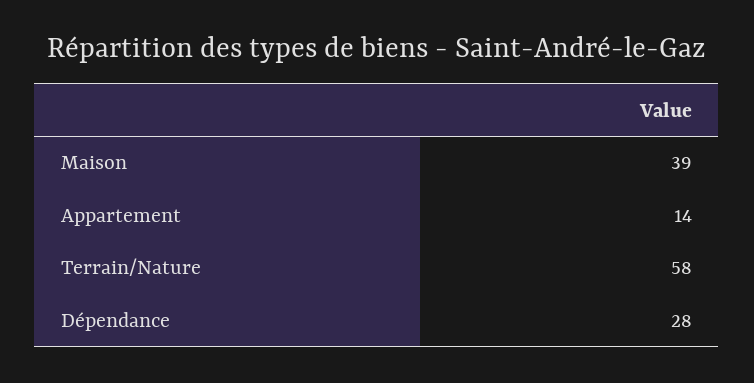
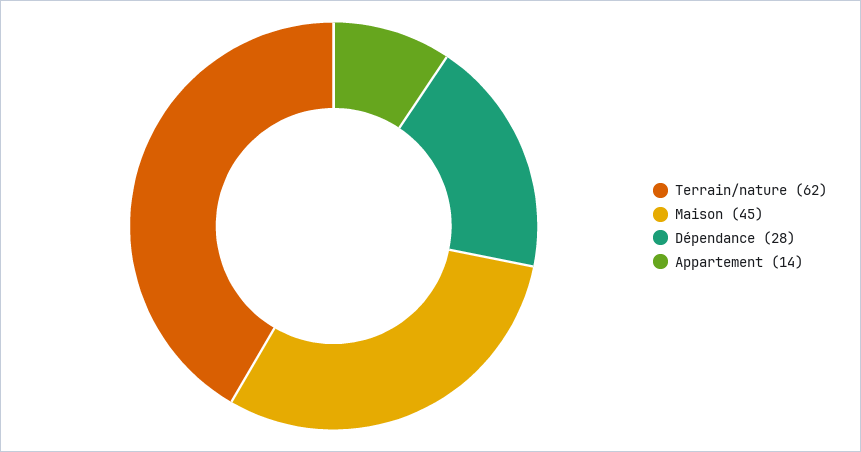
  {
-   "Maison": 39,
+   "Maison": 45,
    "Appartement": 14,
-   "Terrain/Nature": 58,
+   "Terrain/Nature": 62,
    "Dépendance": 28
  }

